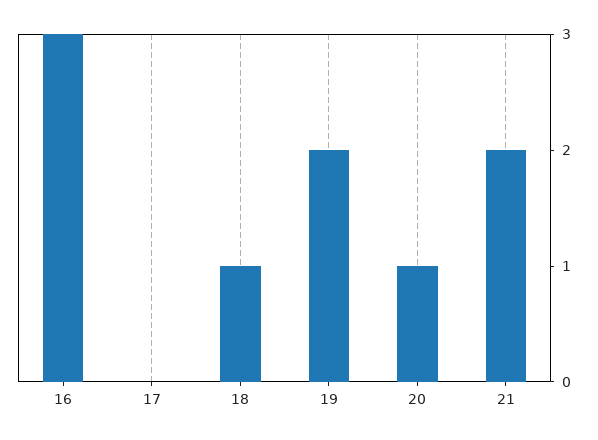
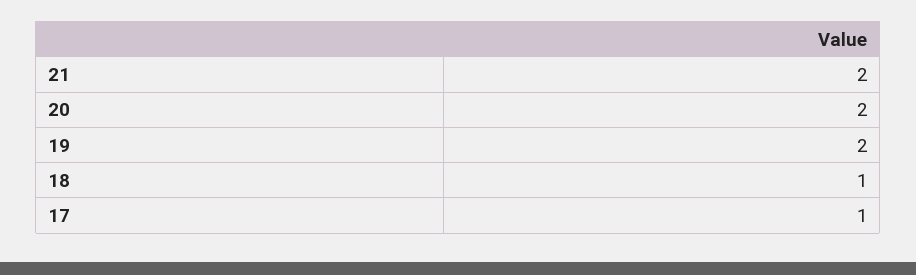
  {
-   "16": 3,
-   "17": 0,
+   "17": 1,
    "18": 1,
    "19": 2,
-   "20": 1,
+   "20": 2,
    "21": 2
  }

